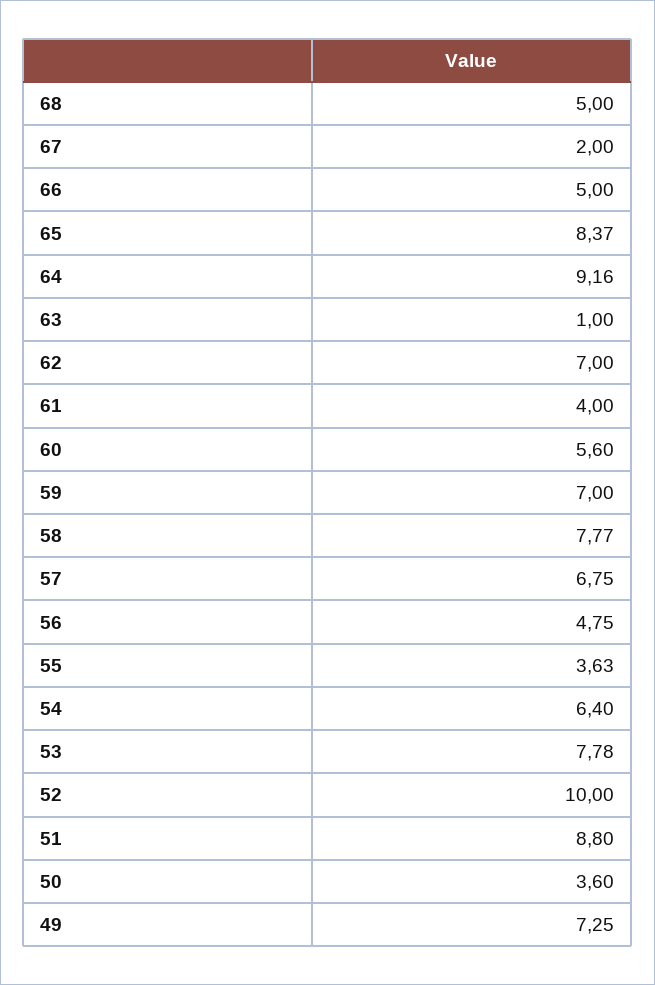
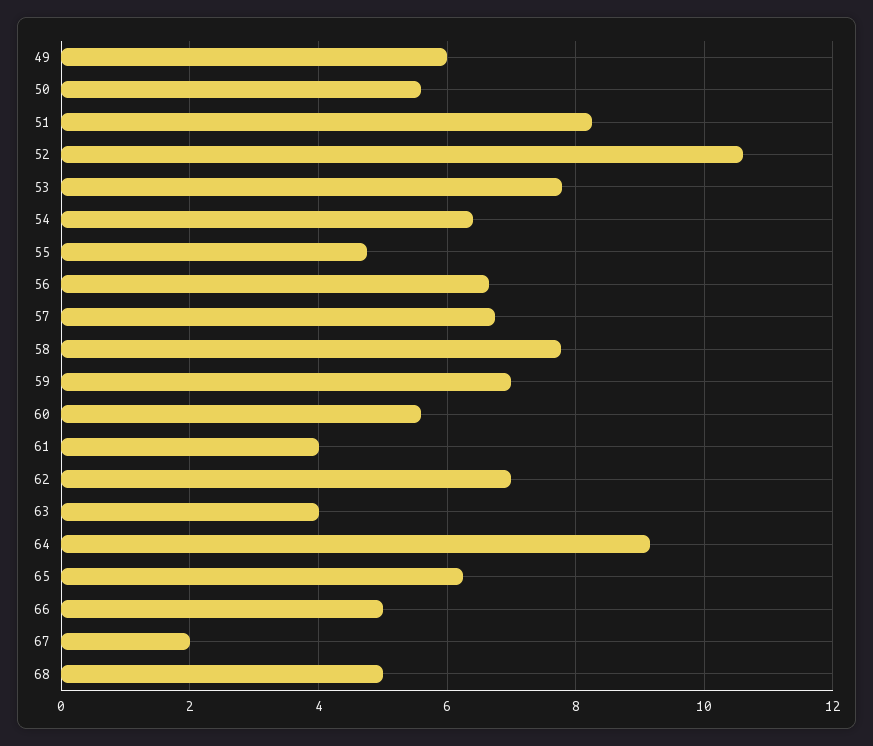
  {
    "68": 5,
    "67": 2,
    "66": 5,
-   "65": 8.37,
+   "65": 6.2,
    "64": 9.16,
-   "63": 1,
+   "63": 4,
    "62": 7,
    "61": 4,
    "60": 5.6,
    "59": 7,
    "58": 7.77,
    "57": 6.75,
-   "56": 4.75,
+   "56": 6.6,
-   "55": 3.63,
+   "55": 4.8,
    "54": 6.4,
    "53": 7.78,
-   "52": 10,
+   "52": 10.6,
-   "51": 8.8,
+   "51": 8.2,
-   "50": 3.6,
+   "50": 5.6,
-   "49": 7.25
+   "49": 6
  }

